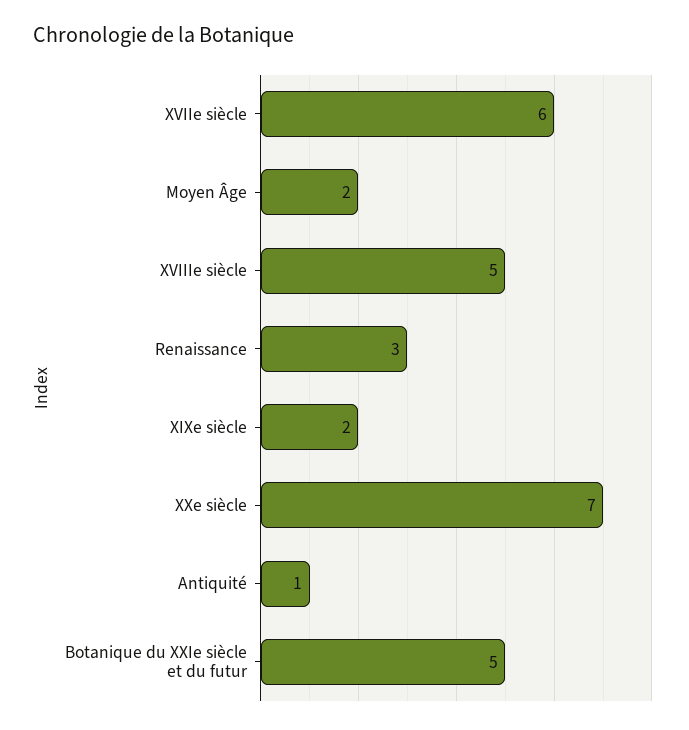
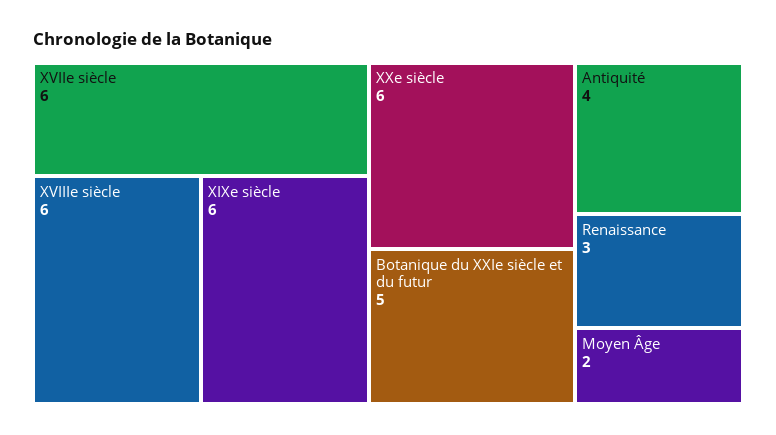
  {
    "XVIIe siècle": 6,
    "Moyen Âge": 2,
-   "XVIIIe siècle": 5,
+   "XVIIIe siècle": 6,
    "Renaissance": 3,
-   "XIXe siècle": 2,
+   "XIXe siècle": 6,
-   "XXe siècle": 7,
+   "XXe siècle": 6,
-   "Antiquité": 1,
+   "Antiquité": 4,
    "Botanique du XXIe siècle et du futur": 5
  }

